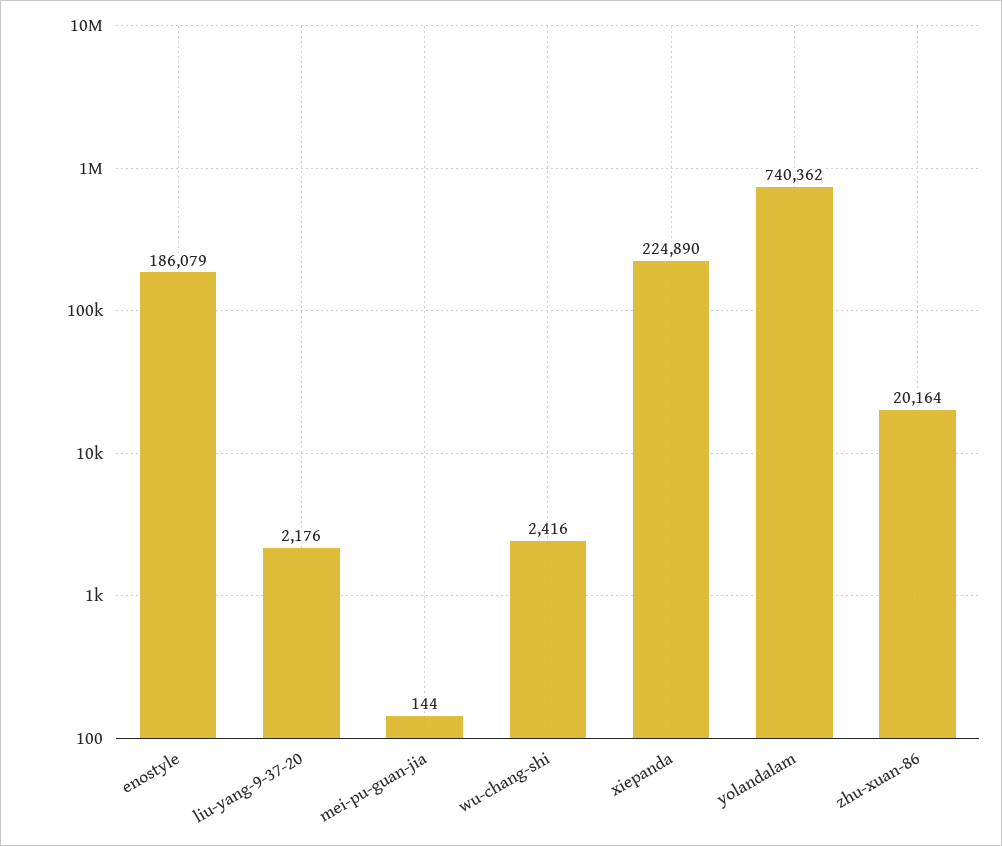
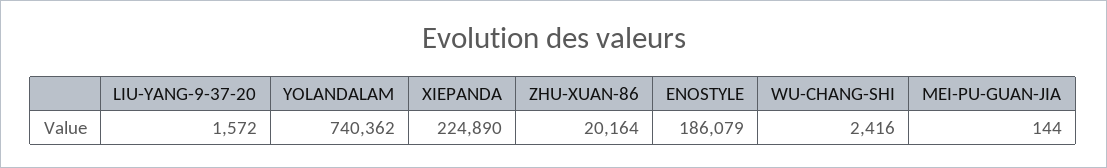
  {
    "enostyle": 186079,
-   "liu-yang-9-37-20": 2176,
+   "liu-yang-9-37-20": 1572,
    "mei-pu-guan-jia": 144,
    "wu-chang-shi": 2416,
    "xiepanda": 224890,
    "yolandalam": 740362,
    "zhu-xuan-86": 20164
  }

